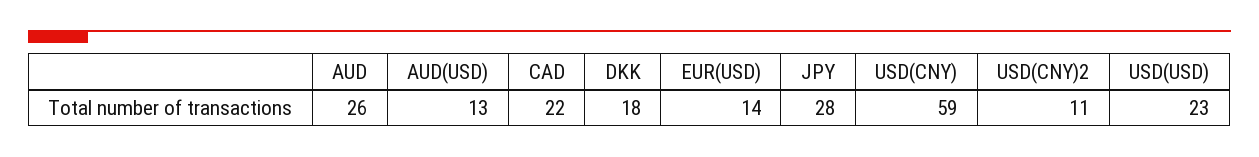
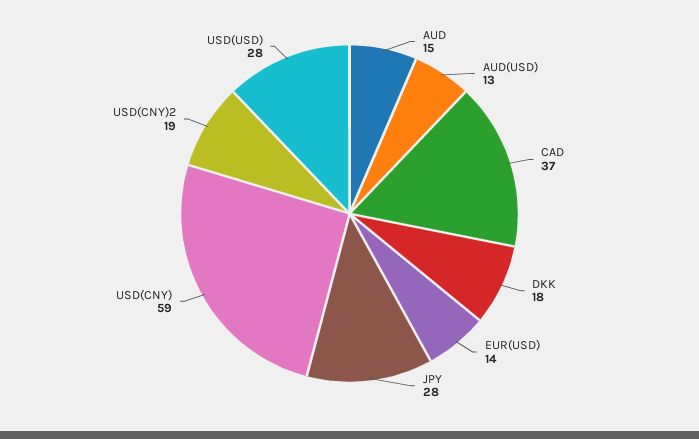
  {
-   "AUD": 26,
+   "AUD": 15,
    "AUD(USD)": 13,
-   "CAD": 22,
+   "CAD": 37,
    "DKK": 18,
    "EUR(USD)": 14,
    "JPY": 28,
    "USD(CNY)": 59,
-   "USD(CNY)2": 11,
+   "USD(CNY)2": 19,
-   "USD(USD)": 23
+   "USD(USD)": 28
  }

